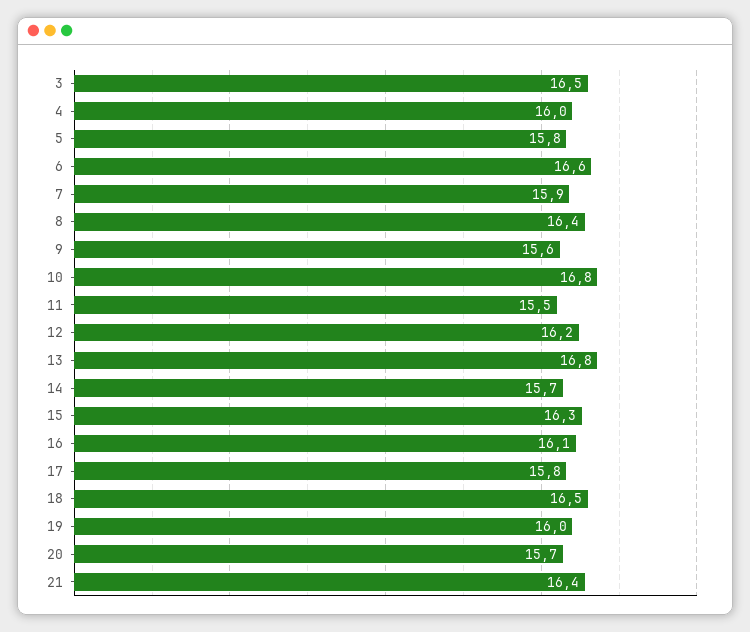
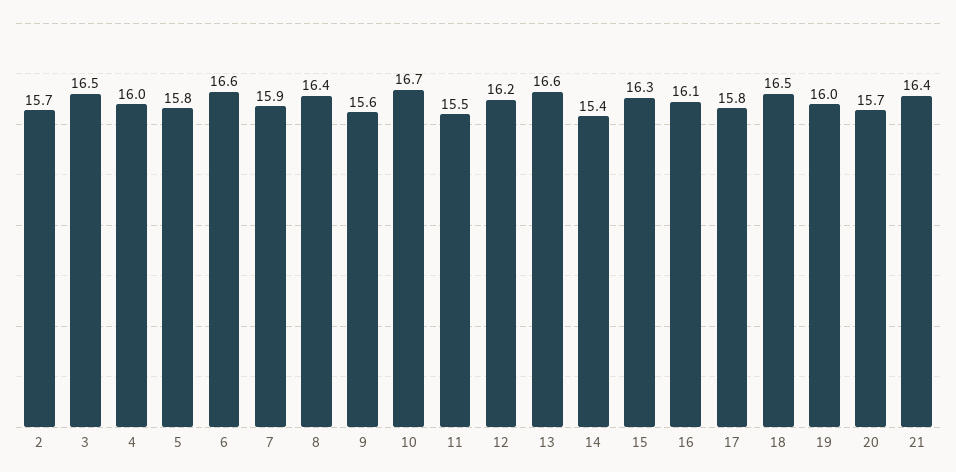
  {
    "3": 16.5,
    "4": 16,
    "5": 15.8,
    "6": 16.6,
    "7": 15.9,
    "8": 16.4,
    "9": 15.6,
-   "10": 16.8,
+   "10": 16.7,
    "11": 15.5,
    "12": 16.2,
-   "13": 16.8,
+   "13": 16.6,
-   "14": 15.7,
+   "14": 15.4,
    "15": 16.3,
    "16": 16.1,
    "17": 15.8,
    "18": 16.5,
    "19": 16,
    "20": 15.7,
-   "21": 16.4
+   "21": 16.4,
+   "2": 15.7
  }

